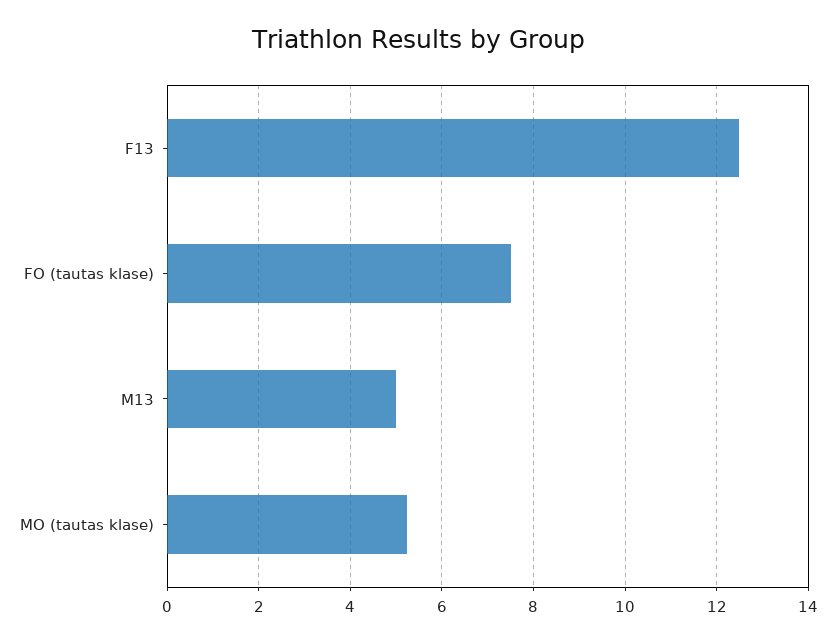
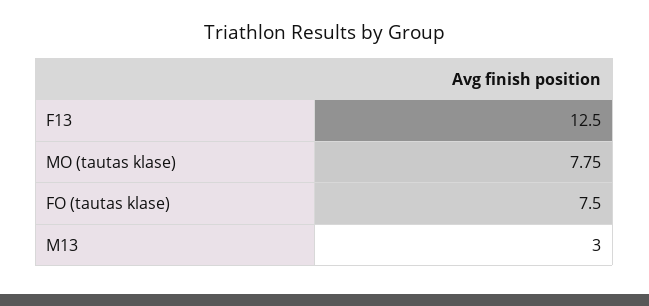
  {
    "F13": 12.5,
    "FO (tautas klase)": 7.5,
-   "M13": 5,
+   "M13": 3,
-   "MO (tautas klase)": 5.2
+   "MO (tautas klase)": 7.75
  }

